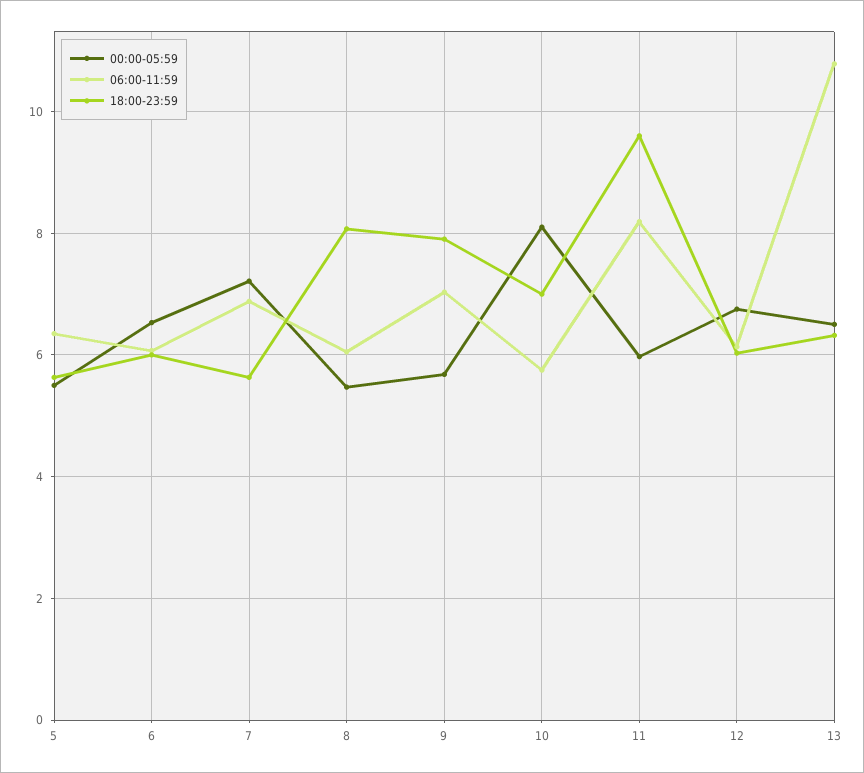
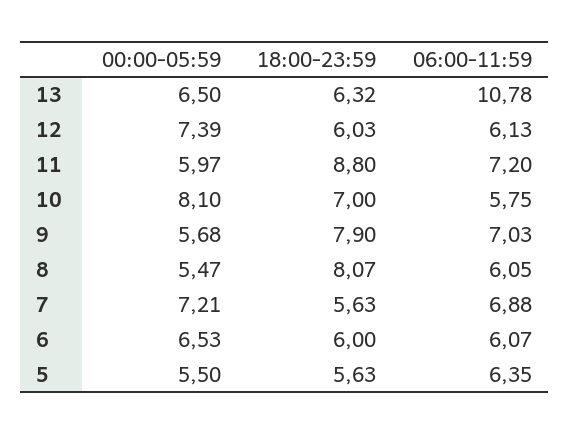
  {
    "00:00-05:59": {
      "5": 5.5,
      "6": 6.53,
      "7": 7.21,
      "8": 5.47,
      "9": 5.68,
      "10": 8.1,
      "11": 5.97,
-     "12": 6.8,
+     "12": 7.39,
      "13": 6.5
    },
    "06:00-11:59": {
      "5": 6.35,
      "6": 6.07,
      "7": 6.88,
      "8": 6.05,
      "9": 7.03,
      "10": 5.75,
-     "11": 8.2,
+     "11": 7.2,
      "12": 6.13,
      "13": 10.78
    },
    "18:00-23:59": {
      "5": 5.63,
      "6": 6,
      "7": 5.63,
      "8": 8.07,
      "9": 7.9,
      "10": 7,
-     "11": 9.6,
+     "11": 8.8,
      "12": 6.03,
      "13": 6.32
    }
  }

